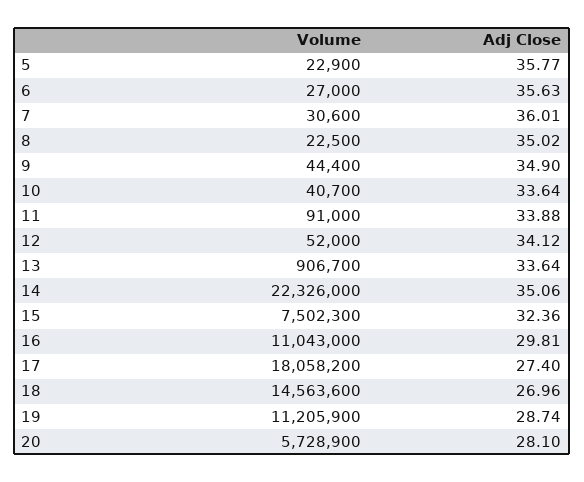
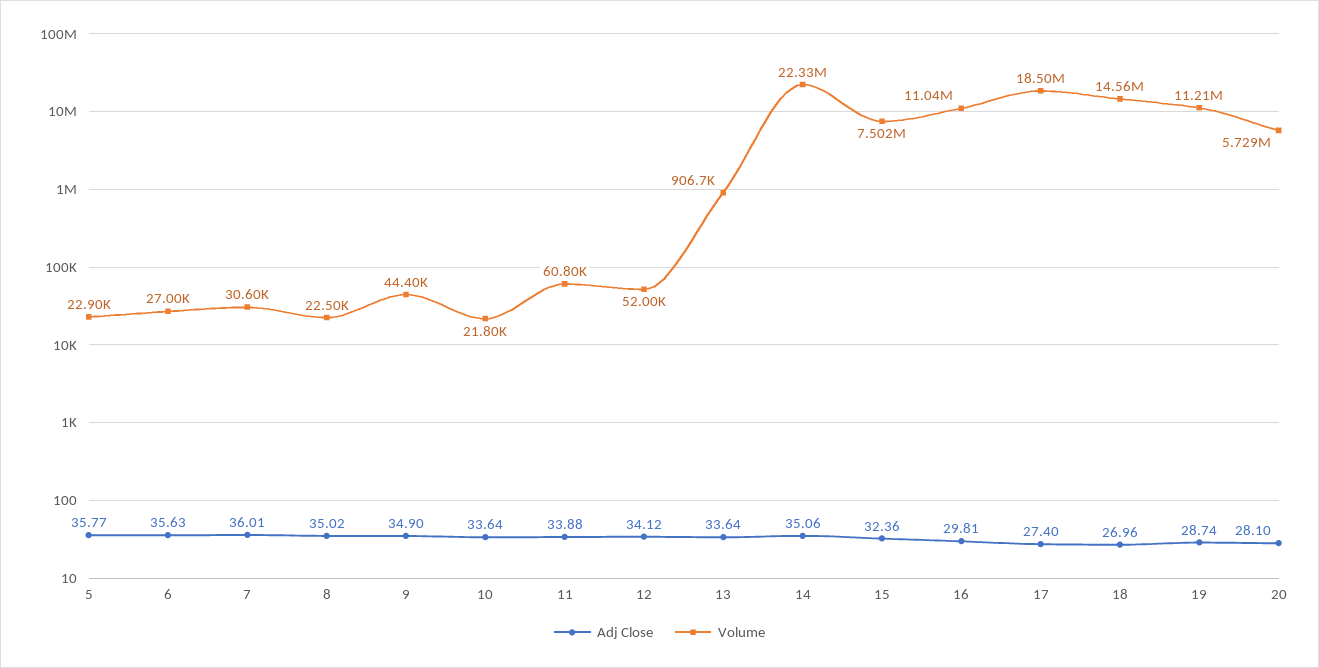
  {
    "Volume": {
      "5": 22900,
      "6": 27000,
      "7": 30600,
      "8": 22500,
      "9": 44400,
-     "10": 40700,
+     "10": 21800,
-     "11": 91000,
+     "11": 60800,
      "12": 52000,
      "13": 906700,
      "14": 22326000,
      "15": 7502300,
      "16": 11043000,
-     "17": 18058200,
+     "17": 18500000,
      "18": 14563600,
      "19": 11205900,
      "20": 5728900
    },
    "Adj Close": {
      "5": 35.77,
      "6": 35.63,
      "7": 36.01,
      "8": 35.02,
      "9": 34.9,
      "10": 33.64,
      "11": 33.88,
      "12": 34.12,
      "13": 33.64,
      "14": 35.06,
      "15": 32.36,
      "16": 29.81,
      "17": 27.4,
      "18": 26.96,
      "19": 28.74,
      "20": 28.1
    }
  }

